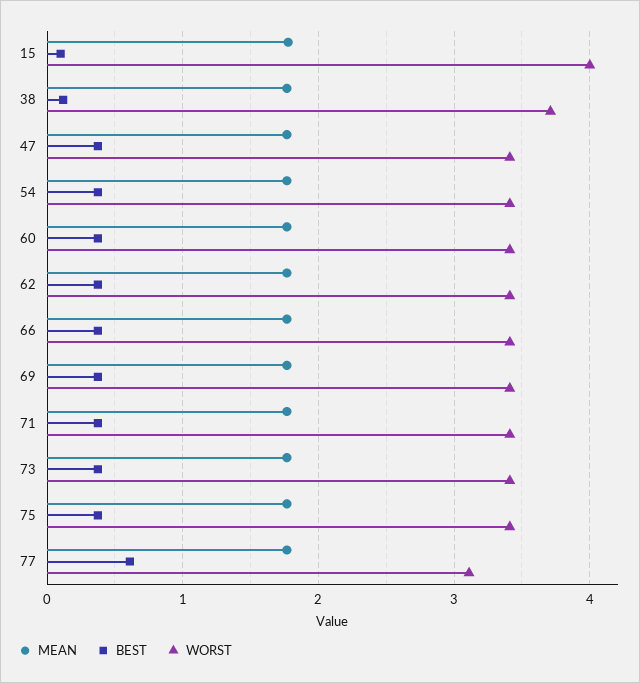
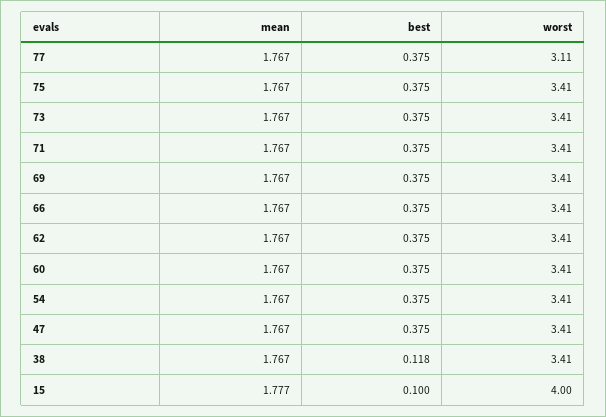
  {
    "MEAN": {
      "15": 1.777,
      "38": 1.767,
      "47": 1.767,
      "54": 1.767,
      "60": 1.767,
      "62": 1.767,
      "66": 1.767,
      "69": 1.767,
      "71": 1.767,
      "73": 1.767,
      "75": 1.767,
      "77": 1.767
    },
    "BEST": {
      "15": 0.1,
      "38": 0.118,
      "47": 0.375,
      "54": 0.375,
      "60": 0.375,
      "62": 0.375,
      "66": 0.375,
      "69": 0.375,
      "71": 0.375,
      "73": 0.375,
      "75": 0.375,
-     "77": 0.6
+     "77": 0.375
    },
    "WORST": {
      "15": 4,
-     "38": 3.7,
+     "38": 3.41,
      "47": 3.41,
      "54": 3.41,
      "60": 3.41,
      "62": 3.41,
      "66": 3.41,
      "69": 3.41,
      "71": 3.41,
      "73": 3.41,
      "75": 3.41,
      "77": 3.11
    }
  }

